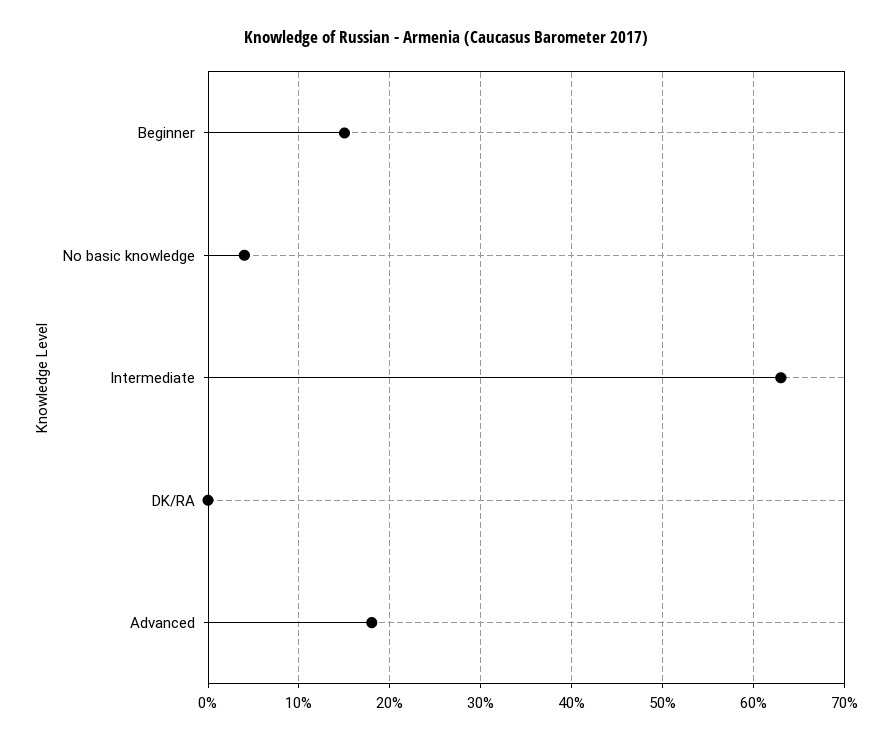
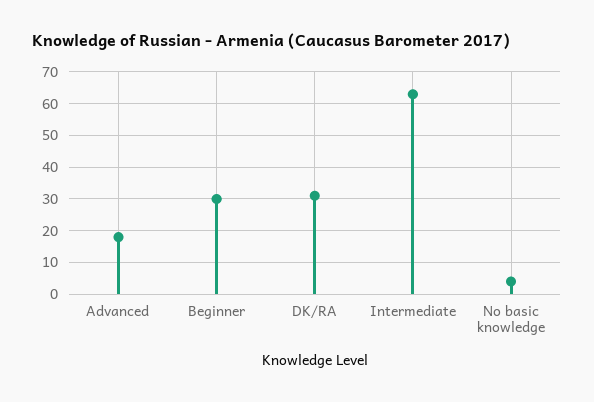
  {
-   "Beginner": 15,
+   "Beginner": 30,
    "No basic knowledge": 4,
    "Intermediate": 63,
-   "DK/RA": 0,
+   "DK/RA": 30,
    "Advanced": 18
  }

